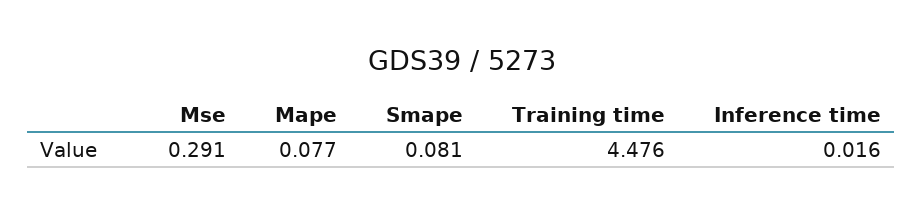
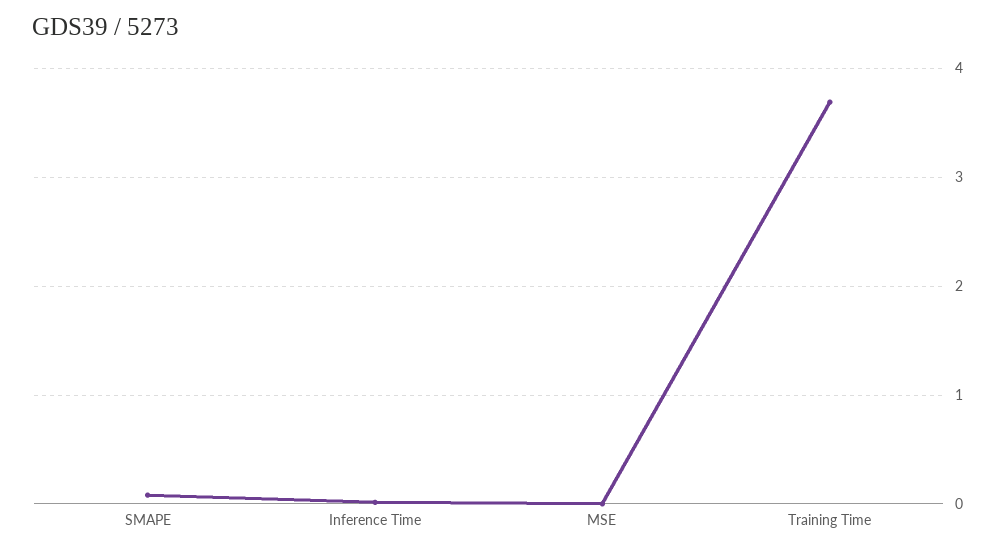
  {
-   "Mse": 0.291,
+   "Mse": 0,
-   "Mape": 0.077,
    "Smape": 0.081,
-   "Training time": 4.476,
+   "Training time": 3.7,
    "Inference time": 0.016
  }

